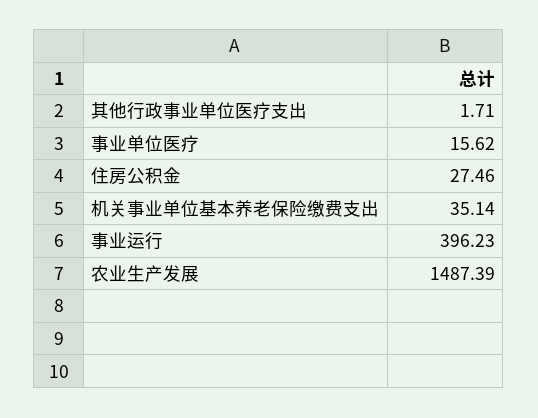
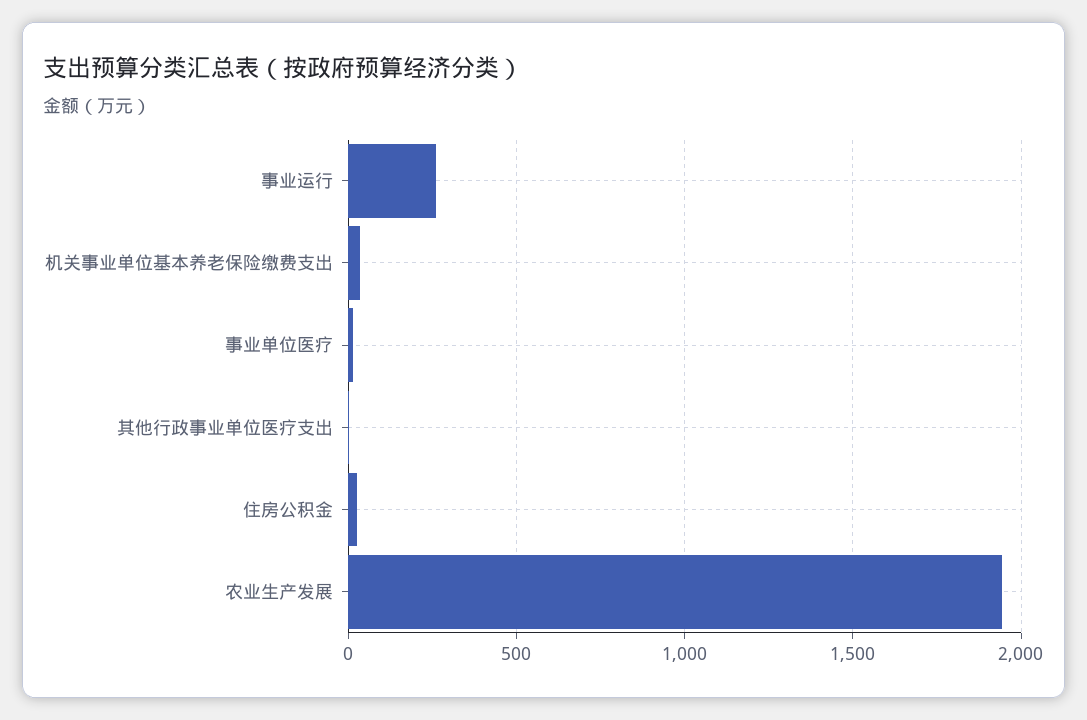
  {
    "其他行政事业单位医疗支出": 1.71,
    "事业单位医疗": 15.62,
    "住房公积金": 27.46,
    "机关事业单位基本养老保险缴费支出": 35.14,
-   "事业运行": 396.23,
+   "事业运行": 250,
-   "农业生产发展": 1487.39
+   "农业生产发展": 1950
  }

